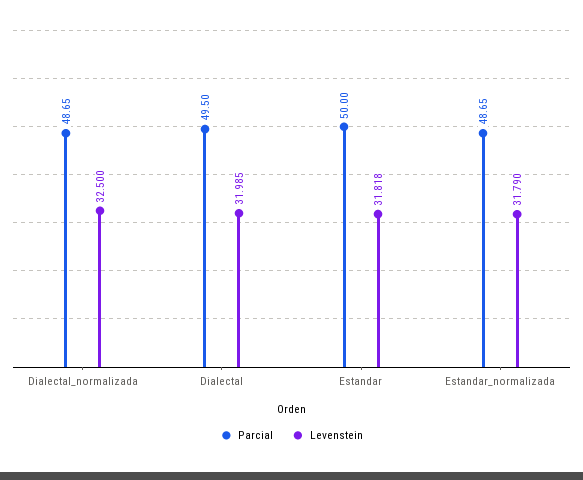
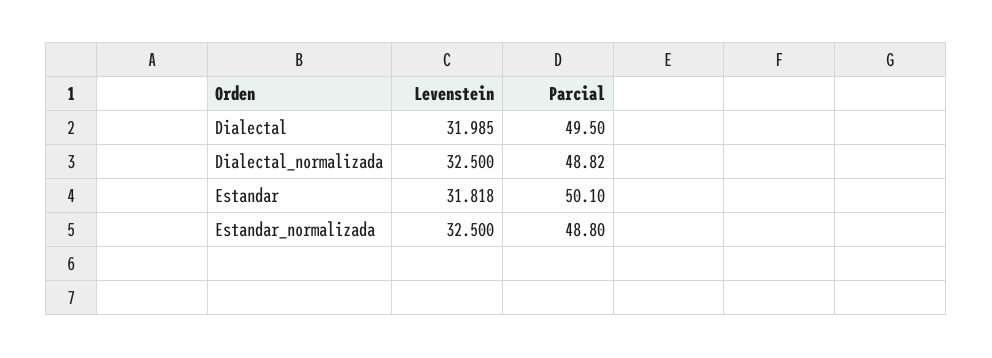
  {
    "Parcial": {
-     "Dialectal_normalizada": 48.65,
+     "Dialectal_normalizada": 48.82,
      "Dialectal": 49.5,
-     "Estandar": 50,
+     "Estandar": 50.1,
-     "Estandar_normalizada": 48.65
+     "Estandar_normalizada": 48.8
    },
    "Levenstein": {
      "Dialectal_normalizada": 32.5,
      "Dialectal": 31.985,
      "Estandar": 31.818,
-     "Estandar_normalizada": 31.79
+     "Estandar_normalizada": 32.5
    }
  }

